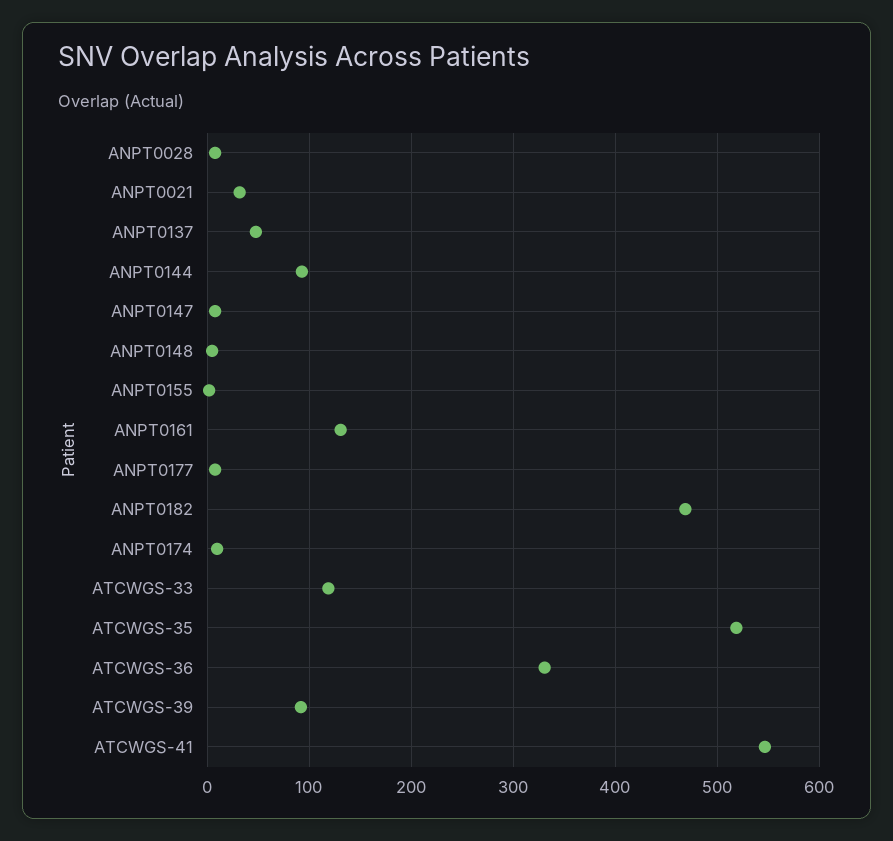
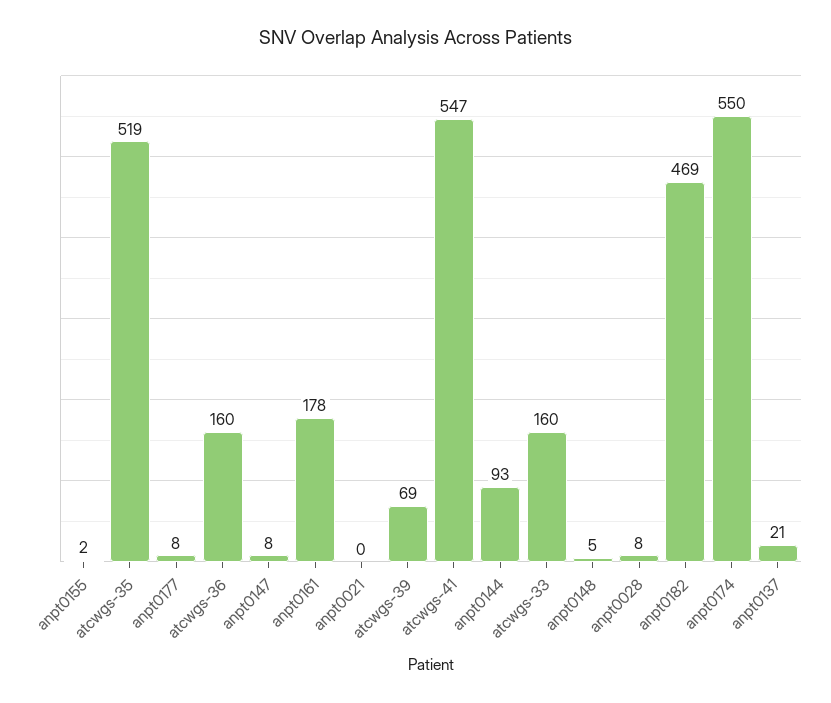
  {
    "ANPT0028": 8,
-   "ANPT0021": 30,
+   "ANPT0021": 0,
-   "ANPT0137": 50,
+   "ANPT0137": 21,
    "ANPT0144": 93,
    "ANPT0147": 8,
    "ANPT0148": 5,
    "ANPT0155": 2,
-   "ANPT0161": 130,
+   "ANPT0161": 178,
    "ANPT0177": 8,
    "ANPT0182": 469,
-   "ANPT0174": 10,
+   "ANPT0174": 550,
-   "ATCWGS-33": 120,
+   "ATCWGS-33": 160,
    "ATCWGS-35": 519,
-   "ATCWGS-36": 330,
+   "ATCWGS-36": 160,
-   "ATCWGS-39": 90,
+   "ATCWGS-39": 69,
    "ATCWGS-41": 547
  }

